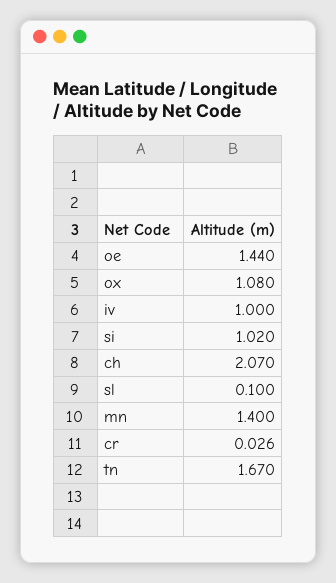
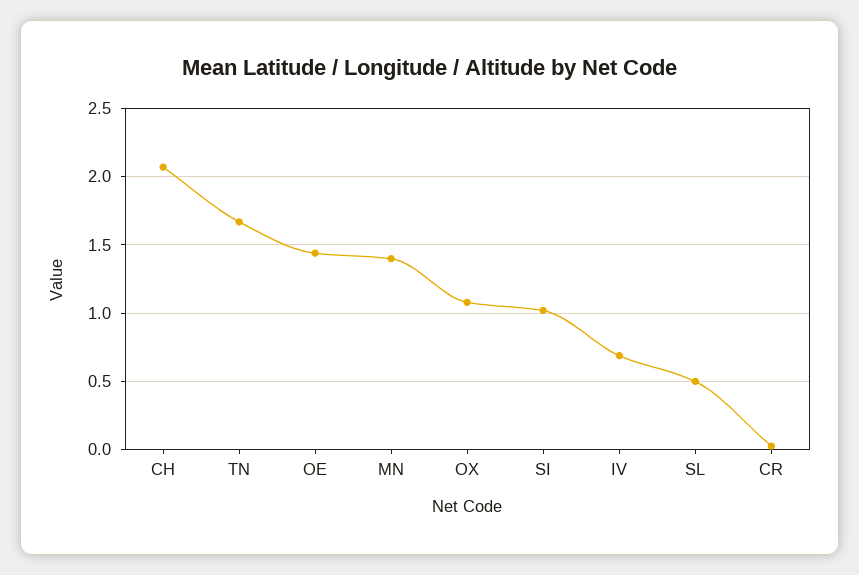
  {
    "oe": 1.44,
    "ox": 1.08,
-   "iv": 1,
+   "iv": 0.7,
    "si": 1.02,
    "ch": 2.07,
-   "sl": 0.1,
+   "sl": 0.5,
    "mn": 1.4,
    "cr": 0.026,
    "tn": 1.67
  }

